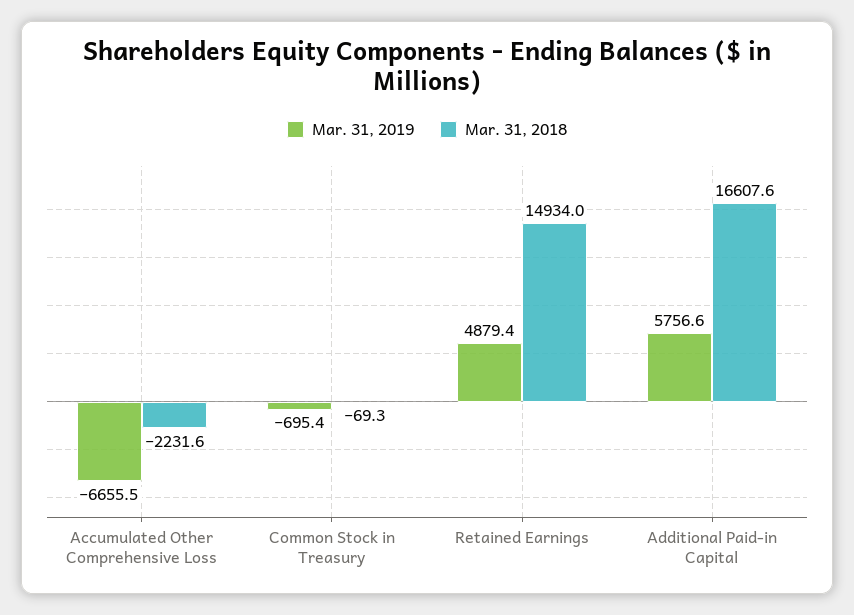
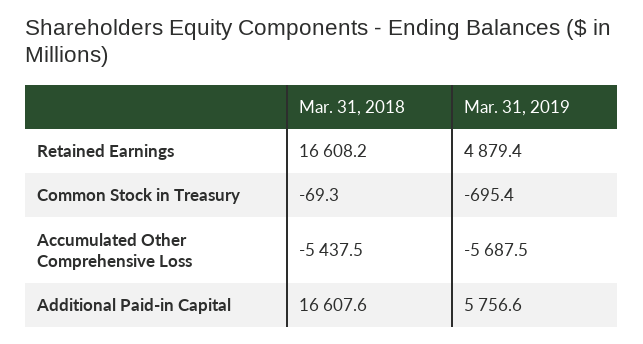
  {
    "Mar. 31, 2019": {
-     "Accumulated Other Comprehensive Loss": -6655.5,
+     "Accumulated Other Comprehensive Loss": -5687.5,
      "Common Stock in Treasury": -695.4,
      "Retained Earnings": 4879.4,
      "Additional Paid-in Capital": 5756.6
    },
    "Mar. 31, 2018": {
-     "Accumulated Other Comprehensive Loss": -2231.6,
+     "Accumulated Other Comprehensive Loss": -5437.5,
      "Common Stock in Treasury": -69.3,
-     "Retained Earnings": 14934,
+     "Retained Earnings": 16608.2,
      "Additional Paid-in Capital": 16607.6
    }
  }

